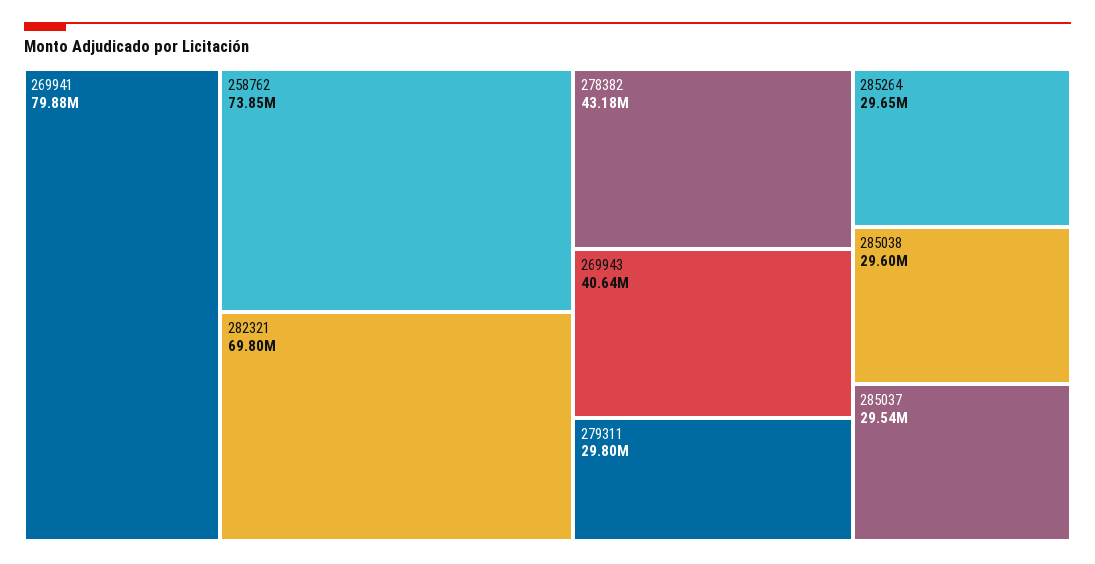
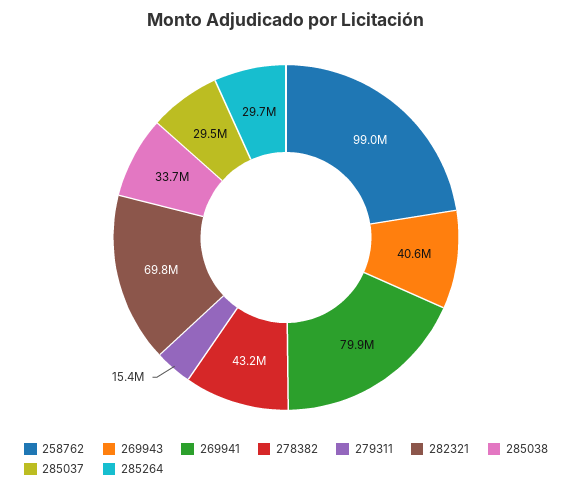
  {
    "269941": 79880000,
-   "258762": 73850000,
+   "258762": 99000000,
    "282321": 69800000,
    "278382": 43180000,
    "269943": 40640000,
-   "279311": 29800000,
+   "279311": 15400000,
    "285264": 29650000,
-   "285038": 29600000,
+   "285038": 33700000,
    "285037": 29540000
  }

